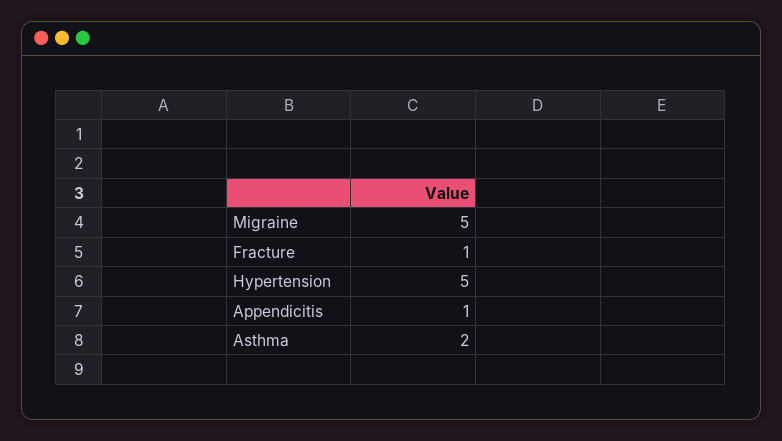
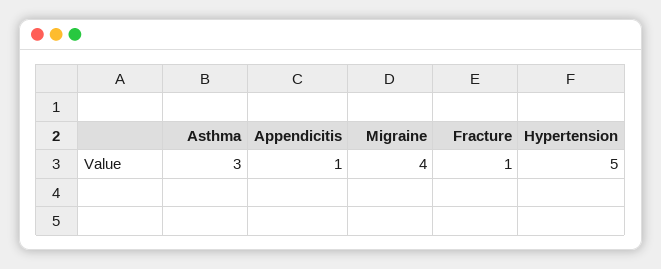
  {
-   "Migraine": 5,
+   "Migraine": 4,
    "Fracture": 1,
    "Hypertension": 5,
    "Appendicitis": 1,
-   "Asthma": 2
+   "Asthma": 3
  }

